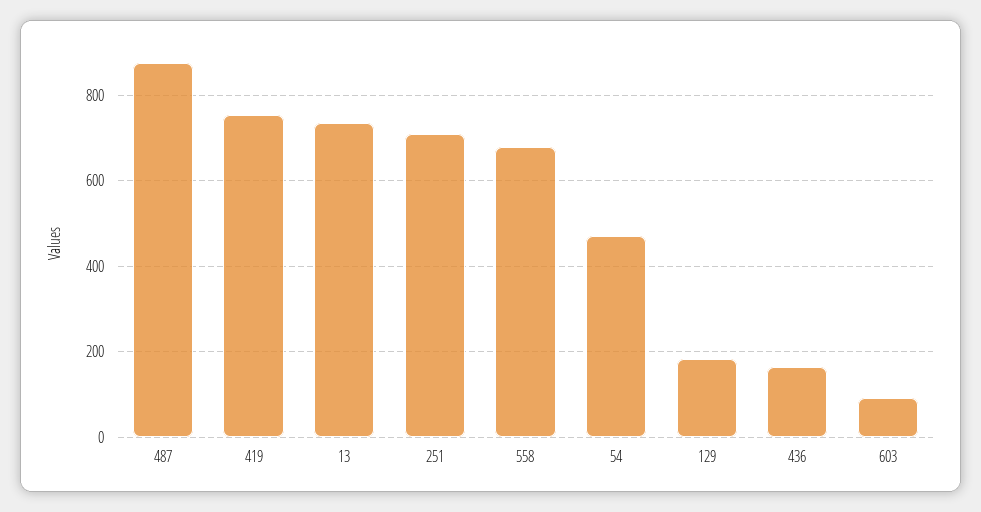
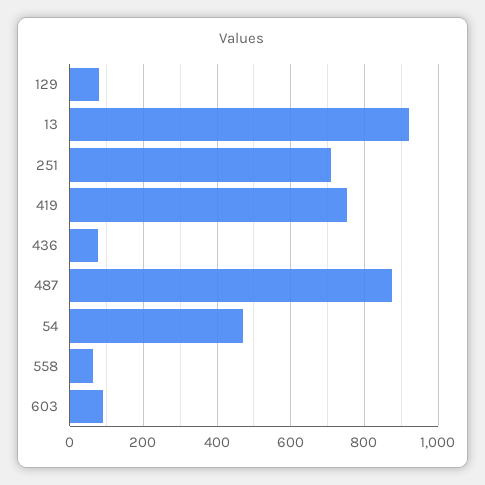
  {
    "487": 880,
    "419": 760,
-   "13": 740,
+   "13": 920,
    "251": 720,
-   "558": 680,
+   "558": 60,
    "54": 480,
-   "129": 180,
+   "129": 80,
-   "436": 160,
+   "436": 80,
    "603": 100
  }

